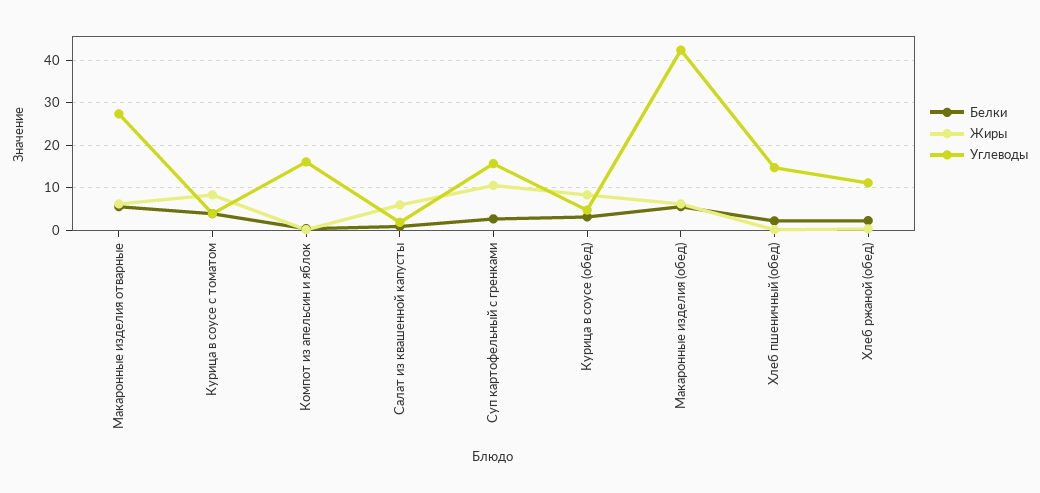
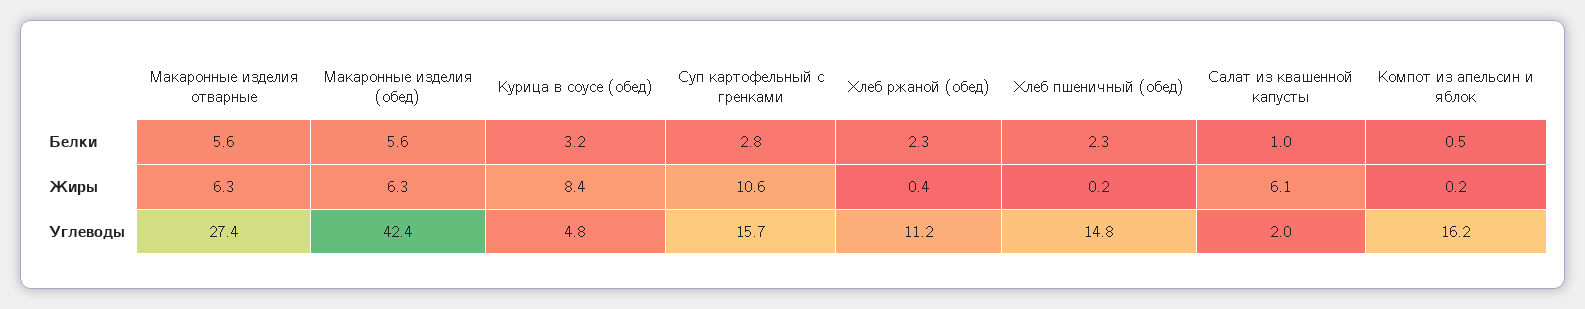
  {
    "Белки": {
      "Макаронные изделия отварные": 5.6,
-     "Курица в соусе с томатом": 4,
      "Компот из апельсин и яблок": 0.5,
      "Салат из квашенной капусты": 1,
      "Суп картофельный с гренками": 2.8,
      "Курица в соусе (обед)": 3.2,
      "Макаронные изделия (обед)": 5.6,
      "Хлеб пшеничный (обед)": 2.3,
      "Хлеб ржаной (обед)": 2.3
    },
    "Жиры": {
      "Макаронные изделия отварные": 6.3,
-     "Курица в соусе с томатом": 8,
      "Компот из апельсин и яблок": 0.2,
      "Салат из квашенной капусты": 6.1,
      "Суп картофельный с гренками": 10.6,
      "Курица в соусе (обед)": 8.4,
      "Макаронные изделия (обед)": 6.3,
      "Хлеб пшеничный (обед)": 0.2,
      "Хлеб ржаной (обед)": 0.4
    },
    "Углеводы": {
      "Макаронные изделия отварные": 27.4,
-     "Курица в соусе с томатом": 4,
      "Компот из апельсин и яблок": 16.2,
      "Салат из квашенной капусты": 2,
      "Суп картофельный с гренками": 15.7,
      "Курица в соусе (обед)": 4.8,
      "Макаронные изделия (обед)": 42.4,
      "Хлеб пшеничный (обед)": 14.8,
      "Хлеб ржаной (обед)": 11.2
    }
  }

